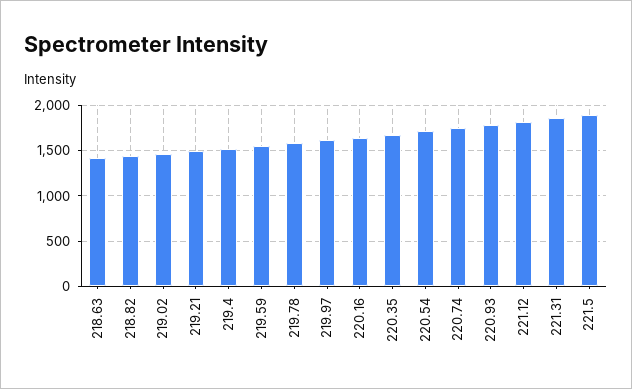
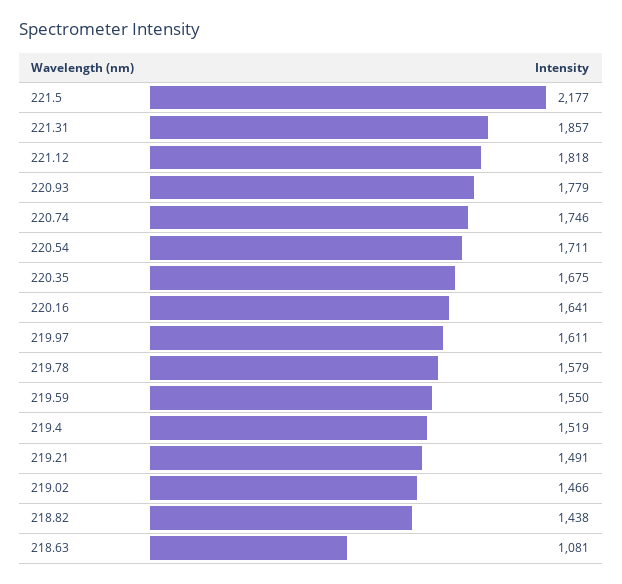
  {
-   "218.63": 1400,
+   "218.63": 1081,
    "218.82": 1438,
    "219.02": 1466,
    "219.21": 1491,
    "219.4": 1519,
    "219.59": 1550,
    "219.78": 1579,
    "219.97": 1611,
    "220.16": 1641,
    "220.35": 1675,
    "220.54": 1711,
    "220.74": 1746,
    "220.93": 1779,
    "221.12": 1818,
    "221.31": 1857,
-   "221.5": 1900
+   "221.5": 2177
  }

